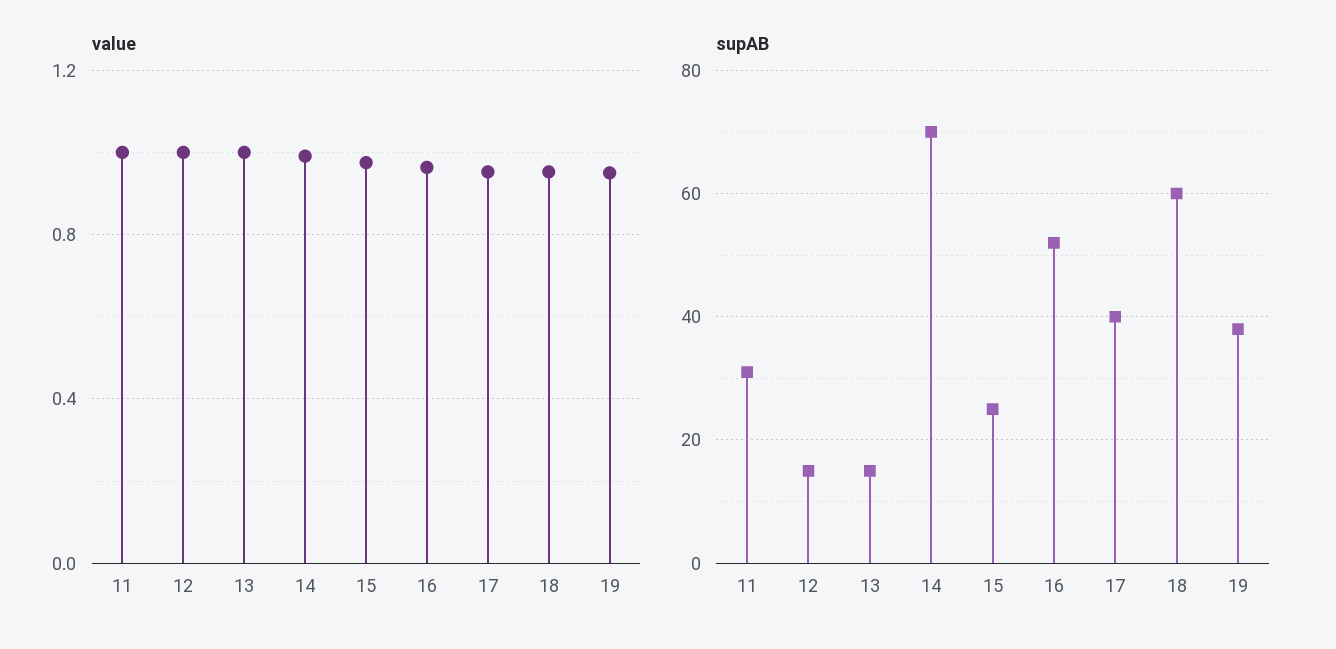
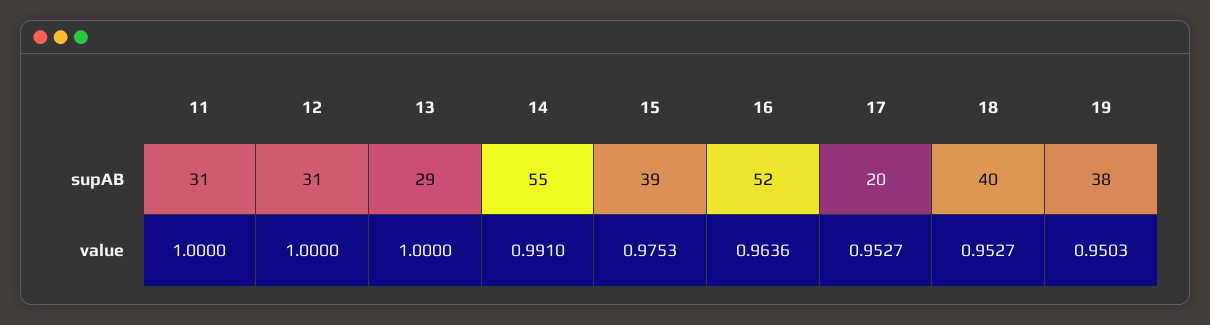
  {
    "value": {
      "11": 1,
      "12": 1,
      "13": 1,
      "14": 0.991,
      "15": 0.9753,
      "16": 0.9636,
      "17": 0.9527,
      "18": 0.9527,
      "19": 0.9503
    },
    "supAB": {
      "11": 31,
-     "12": 15,
+     "12": 31,
-     "13": 15,
+     "13": 29,
-     "14": 70,
+     "14": 55,
-     "15": 25,
+     "15": 39,
      "16": 52,
-     "17": 40,
+     "17": 20,
-     "18": 60,
+     "18": 40,
      "19": 38
    }
  }

